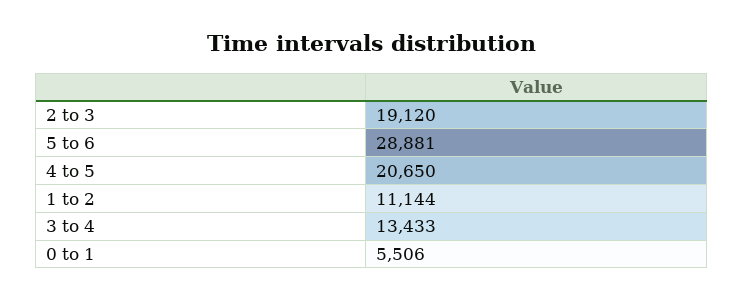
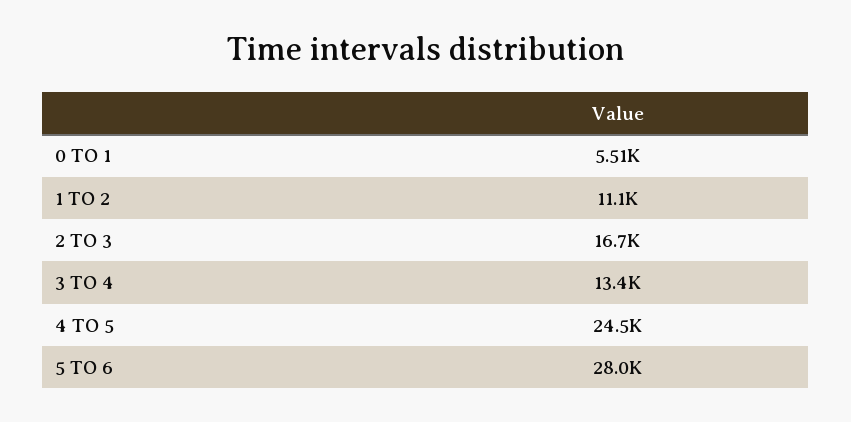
  {
-   "2 to 3": 19120,
+   "2 to 3": 16700,
-   "5 to 6": 28881,
+   "5 to 6": 28000,
-   "4 to 5": 20650,
+   "4 to 5": 24500,
    "1 to 2": 11144,
    "3 to 4": 13433,
    "0 to 1": 5506
  }

